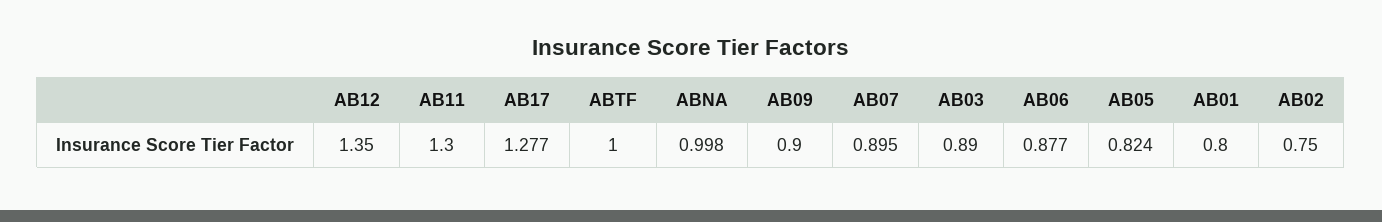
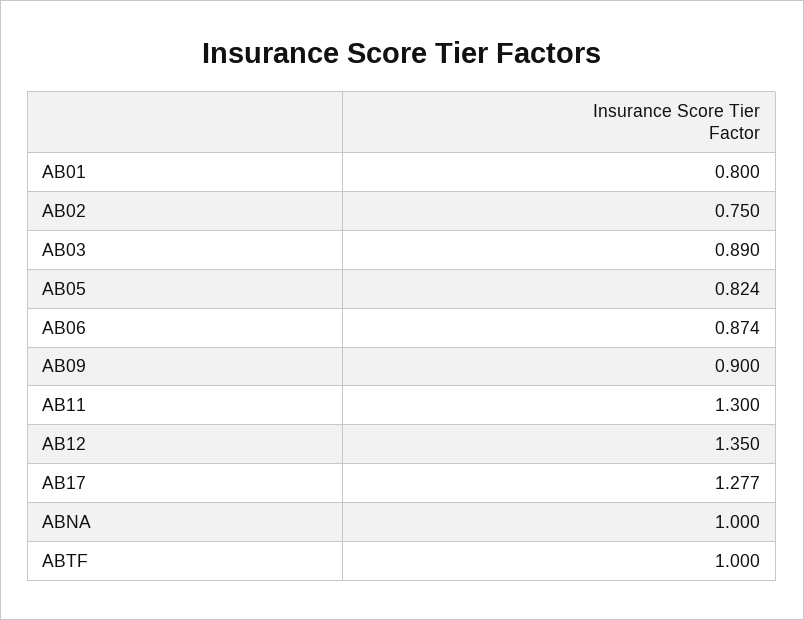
  {
    "AB12": 1.35,
    "AB11": 1.3,
    "AB17": 1.277,
    "ABTF": 1,
-   "ABNA": 0.998,
+   "ABNA": 1,
    "AB09": 0.9,
-   "AB07": 0.895,
    "AB03": 0.89,
-   "AB06": 0.877,
+   "AB06": 0.874,
    "AB05": 0.824,
    "AB01": 0.8,
    "AB02": 0.75
  }

